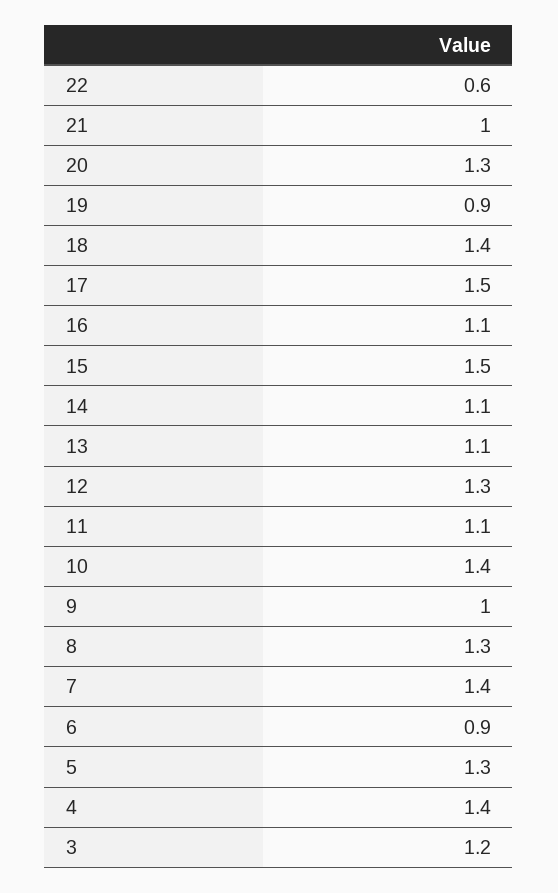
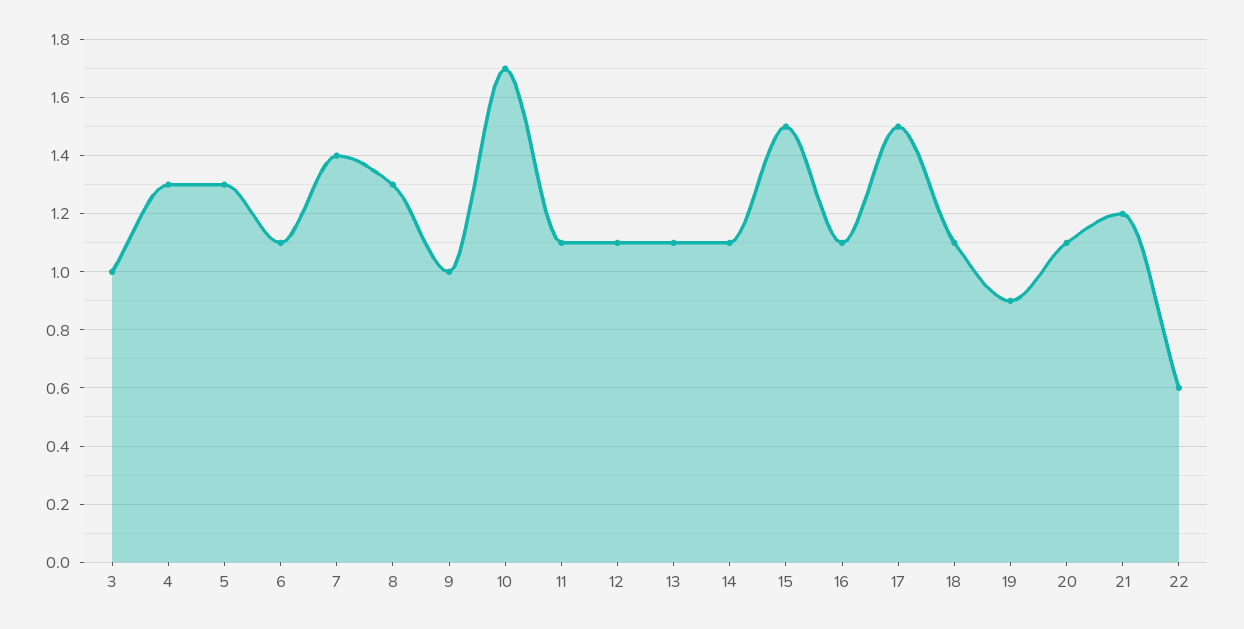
  {
    "22": 0.6,
-   "21": 1,
+   "21": 1.2,
-   "20": 1.3,
+   "20": 1.1,
    "19": 0.9,
-   "18": 1.4,
+   "18": 1.1,
    "17": 1.5,
    "16": 1.1,
    "15": 1.5,
    "14": 1.1,
    "13": 1.1,
-   "12": 1.3,
+   "12": 1.1,
    "11": 1.1,
-   "10": 1.4,
+   "10": 1.7,
    "9": 1,
    "8": 1.3,
    "7": 1.4,
-   "6": 0.9,
+   "6": 1.1,
    "5": 1.3,
-   "4": 1.4,
+   "4": 1.3,
-   "3": 1.2
+   "3": 1
  }

